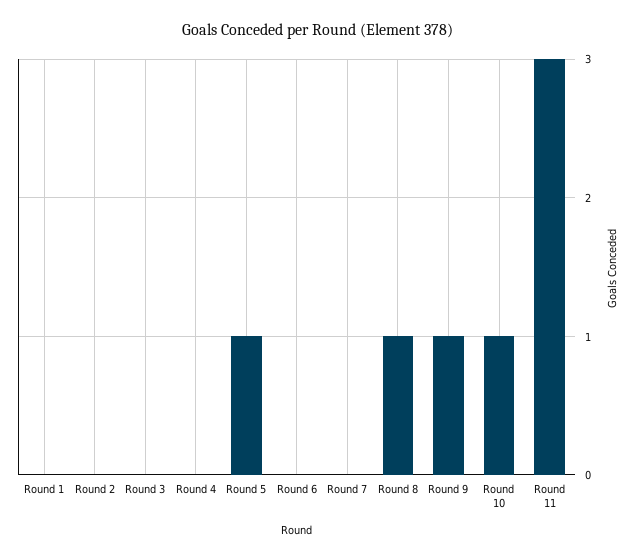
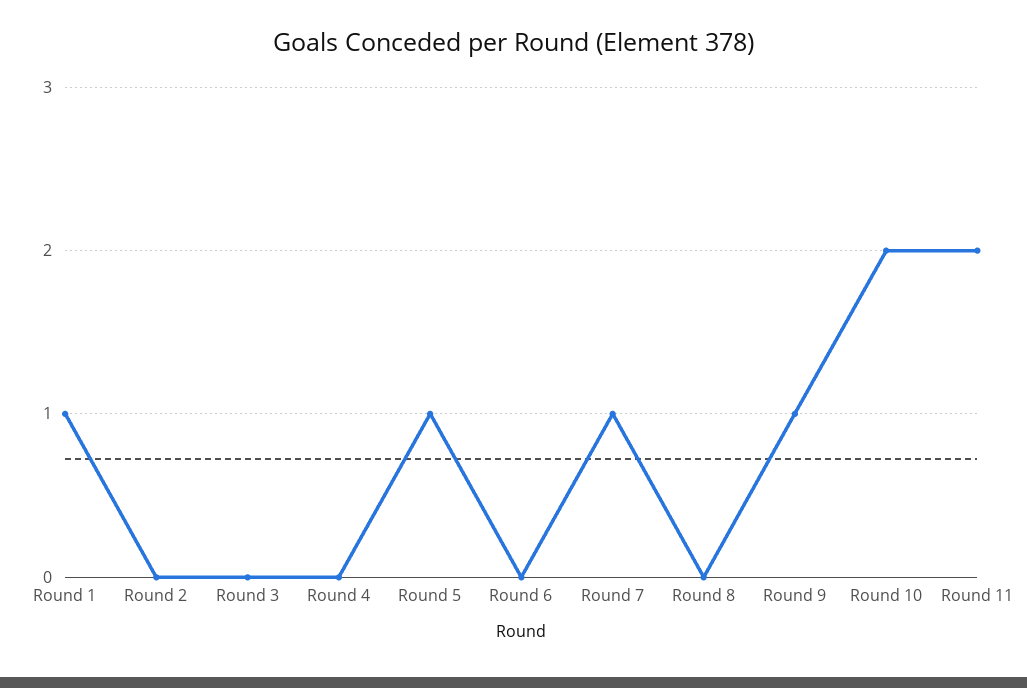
  {
-   "Round 1": 0,
+   "Round 1": 1,
    "Round 2": 0,
    "Round 3": 0,
    "Round 4": 0,
    "Round 5": 1,
    "Round 6": 0,
-   "Round 7": 0,
+   "Round 7": 1,
-   "Round 8": 1,
+   "Round 8": 0,
    "Round 9": 1,
-   "Round 10": 1,
+   "Round 10": 2,
-   "Round 11": 3
+   "Round 11": 2
  }

